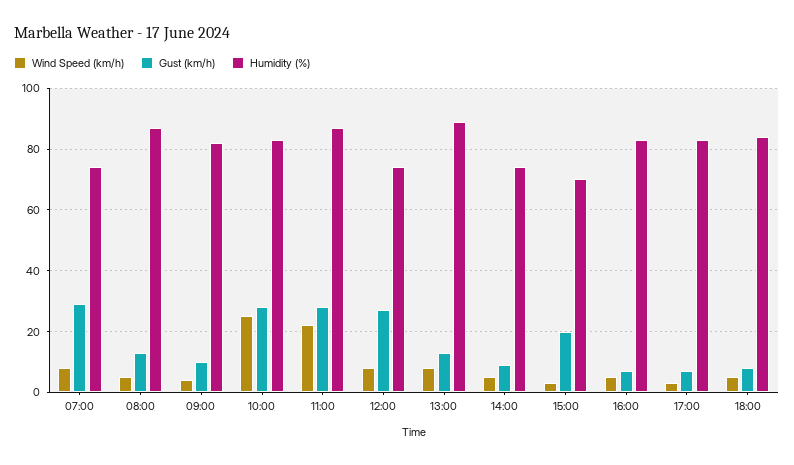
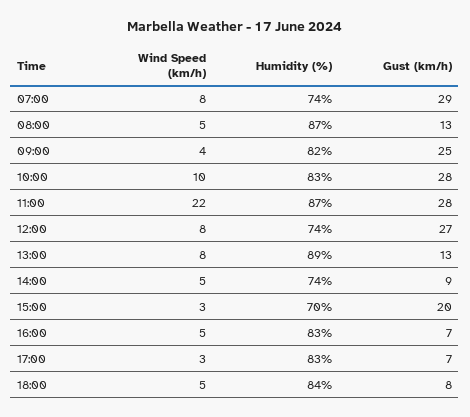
  {
    "Wind Speed (km/h)": {
      "07:00": 8,
      "08:00": 5,
      "09:00": 4,
-     "10:00": 25,
+     "10:00": 10,
      "11:00": 22,
      "12:00": 8,
      "13:00": 8,
      "14:00": 5,
      "15:00": 3,
      "16:00": 5,
      "17:00": 3,
      "18:00": 5
    },
    "Gust (km/h)": {
      "07:00": 29,
      "08:00": 13,
-     "09:00": 10,
+     "09:00": 25,
      "10:00": 28,
      "11:00": 28,
      "12:00": 27,
      "13:00": 13,
      "14:00": 9,
      "15:00": 20,
      "16:00": 7,
      "17:00": 7,
      "18:00": 8
    },
    "Humidity (%)": {
      "07:00": 74,
      "08:00": 87,
      "09:00": 82,
      "10:00": 83,
      "11:00": 87,
      "12:00": 74,
      "13:00": 89,
      "14:00": 74,
      "15:00": 70,
      "16:00": 83,
      "17:00": 83,
      "18:00": 84
    }
  }

